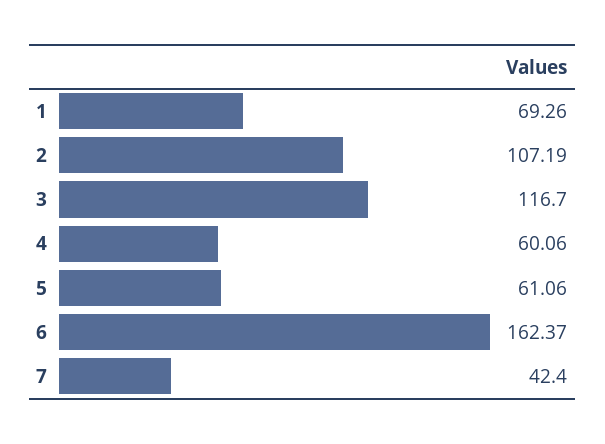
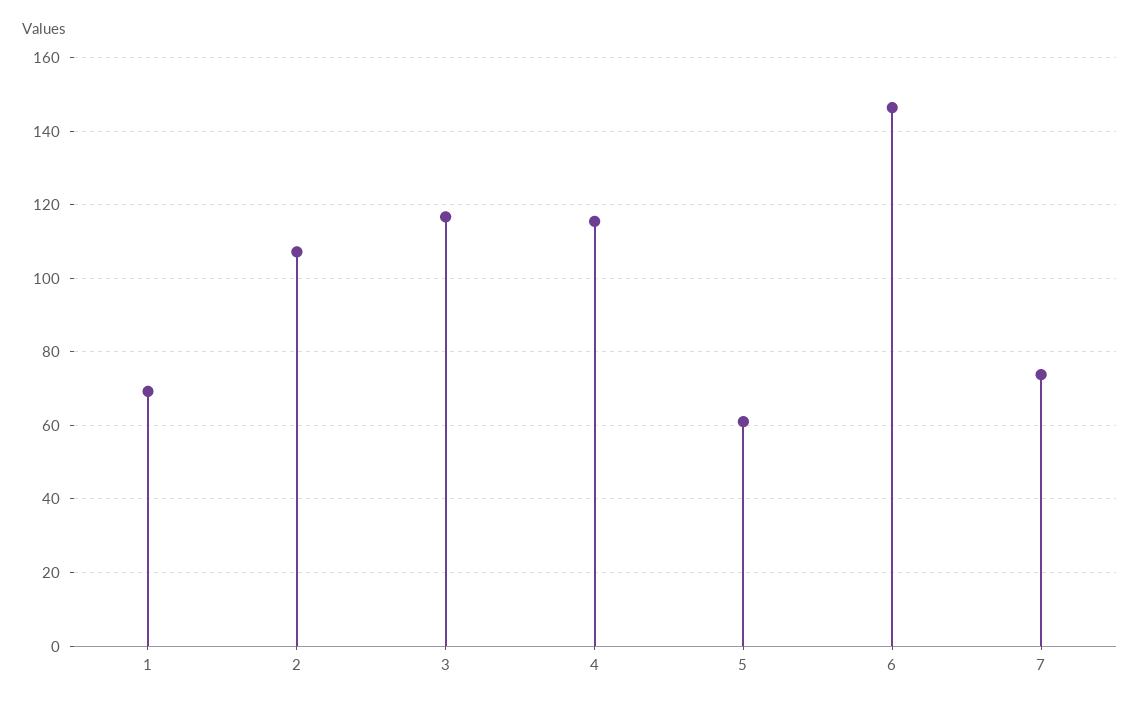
  {
    "1": 69.26,
    "2": 107.19,
    "3": 116.7,
-   "4": 60.06,
+   "4": 116,
    "5": 61.06,
-   "6": 162.37,
+   "6": 146,
-   "7": 42.4
+   "7": 74
  }

